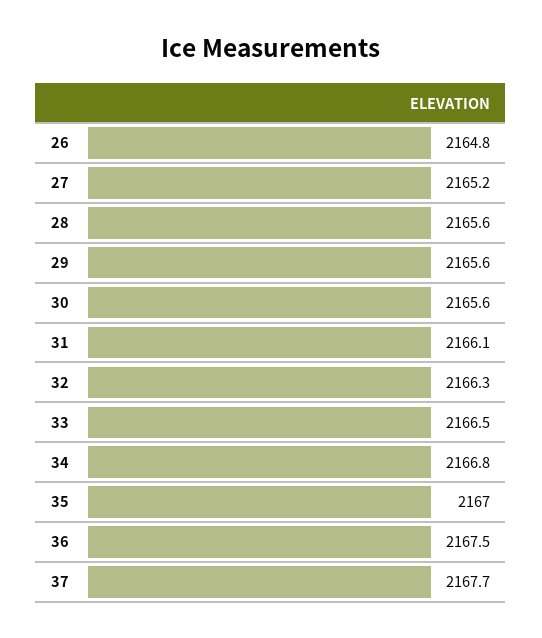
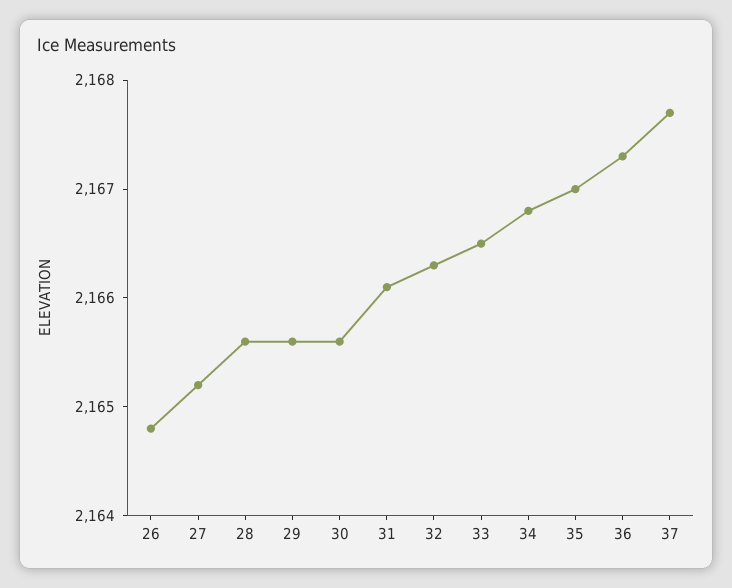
  {
    "26": 2164.8,
    "27": 2165.2,
    "28": 2165.6,
    "29": 2165.6,
    "30": 2165.6,
    "31": 2166.1,
    "32": 2166.3,
    "33": 2166.5,
    "34": 2166.8,
    "35": 2167,
-   "36": 2167.5,
+   "36": 2167.3,
    "37": 2167.7
  }

